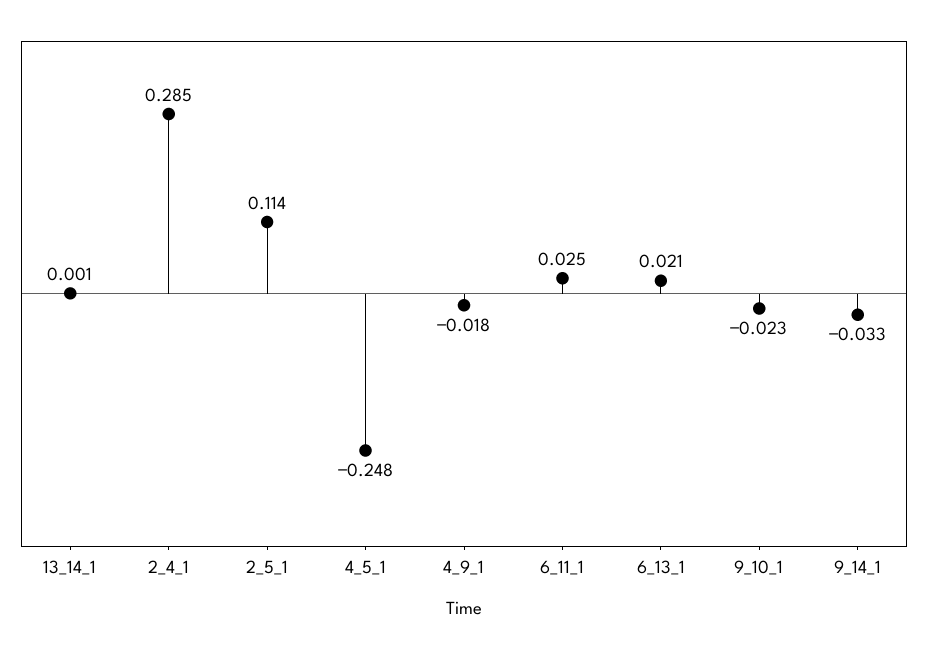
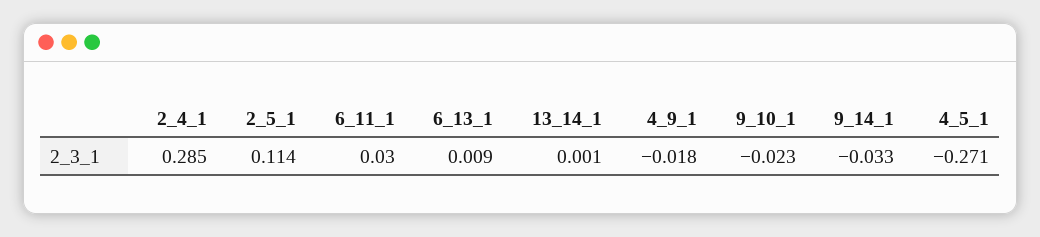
  {
    "13_14_1": 0.001,
    "2_4_1": 0.285,
    "2_5_1": 0.114,
-   "4_5_1": -0.248,
+   "4_5_1": -0.271,
    "4_9_1": -0.018,
-   "6_11_1": 0.025,
+   "6_11_1": 0.03,
-   "6_13_1": 0.021,
+   "6_13_1": 0.009,
    "9_10_1": -0.023,
    "9_14_1": -0.033
  }

